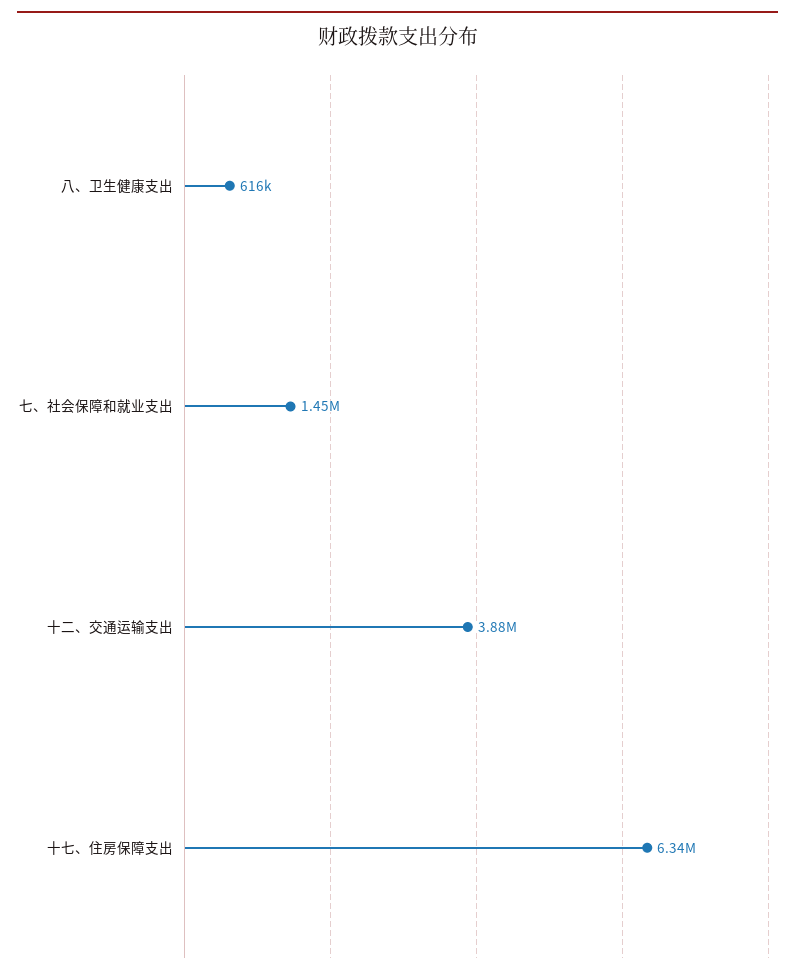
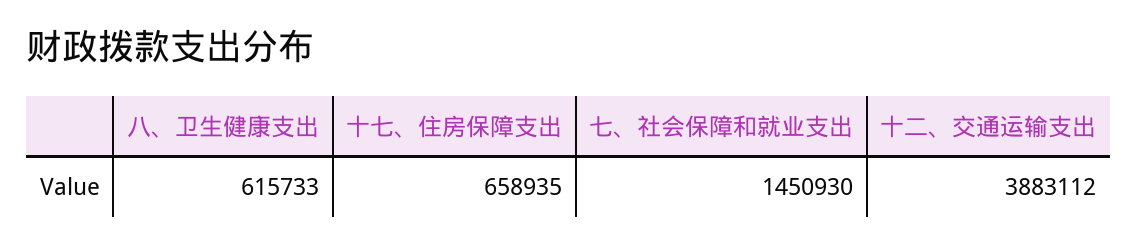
  {
    "八、卫生健康支出": 615733,
    "七、社会保障和就业支出": 1450930,
    "十二、交通运输支出": 3883112,
-   "十七、住房保障支出": 6340000
+   "十七、住房保障支出": 658935
  }

